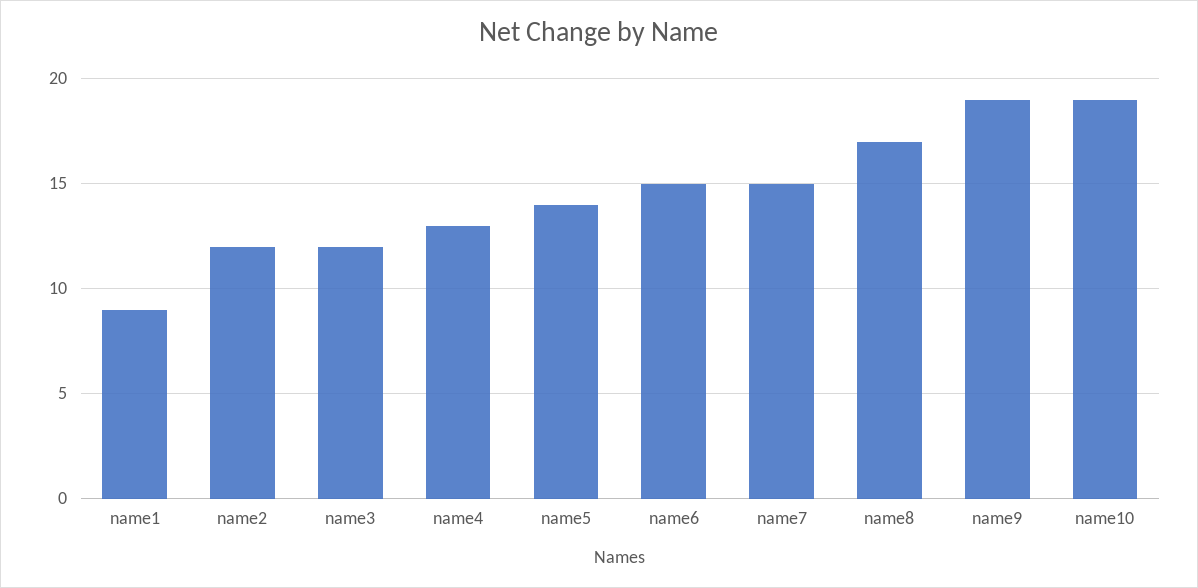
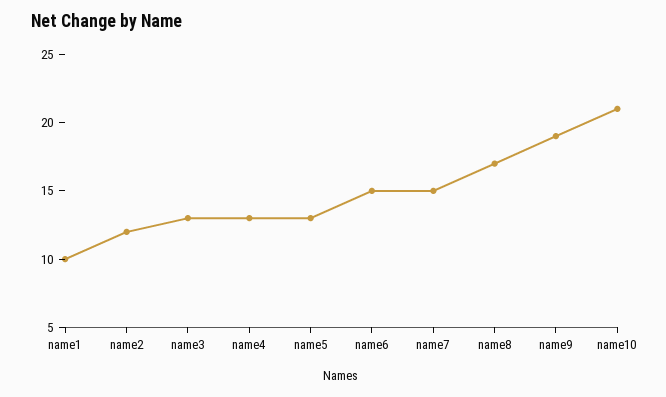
  {
-   "name1": 9,
+   "name1": 10,
    "name2": 12,
-   "name3": 12,
+   "name3": 13,
    "name4": 13,
-   "name5": 14,
+   "name5": 13,
    "name6": 15,
    "name7": 15,
    "name8": 17,
    "name9": 19,
-   "name10": 19
+   "name10": 21
  }

